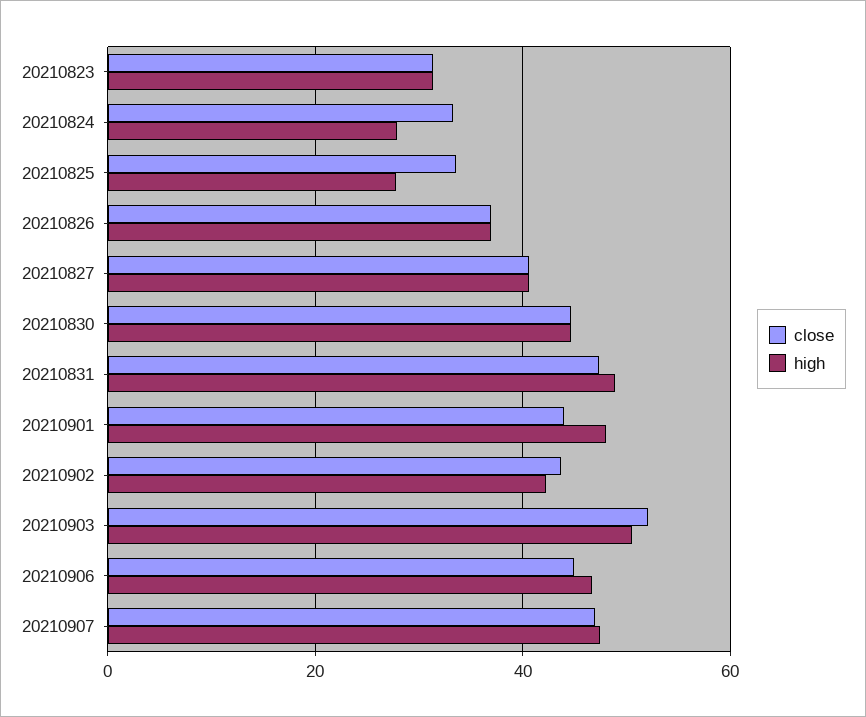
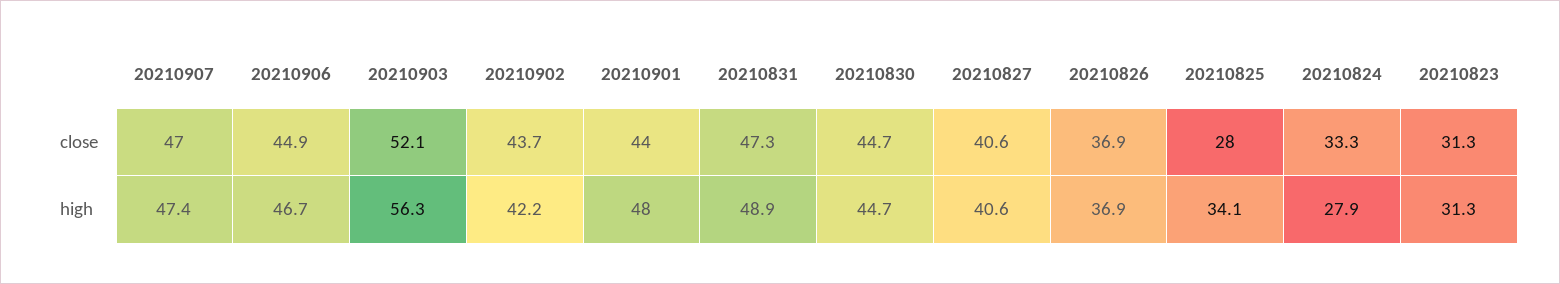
  {
    "close": {
      "20210823": 31.3,
      "20210824": 33.3,
-     "20210825": 34,
+     "20210825": 28,
      "20210826": 36.9,
      "20210827": 40.6,
      "20210830": 44.7,
      "20210831": 47.3,
      "20210901": 44,
      "20210902": 43.7,
      "20210903": 52.1,
      "20210906": 44.9,
      "20210907": 47
    },
    "high": {
      "20210823": 31.3,
      "20210824": 27.9,
-     "20210825": 28,
+     "20210825": 34.1,
      "20210826": 36.9,
      "20210827": 40.6,
      "20210830": 44.7,
      "20210831": 48.9,
      "20210901": 48,
      "20210902": 42.2,
-     "20210903": 50,
+     "20210903": 56.3,
      "20210906": 46.7,
      "20210907": 47.4
    }
  }

